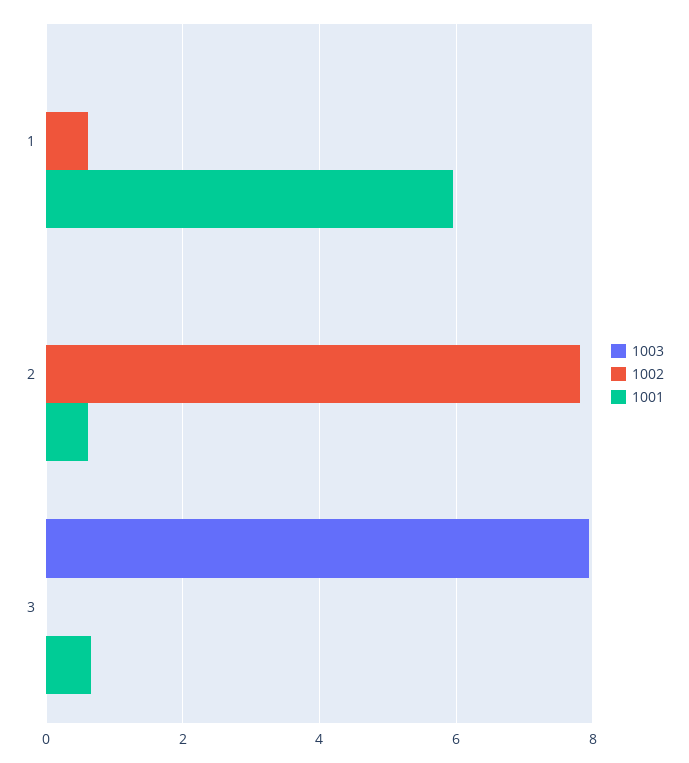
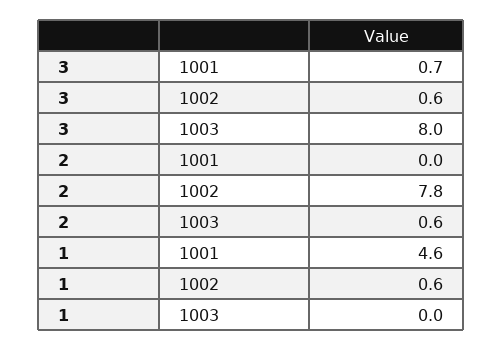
  {
    "1003": {
      "1": 0,
-     "2": 0,
+     "2": 0.6,
      "3": 8
    },
    "1002": {
      "1": 0.6,
      "2": 7.8,
-     "3": 0
+     "3": 0.6
    },
    "1001": {
-     "1": 6,
+     "1": 4.6,
-     "2": 0.6,
+     "2": 0,
      "3": 0.7
    }
  }

